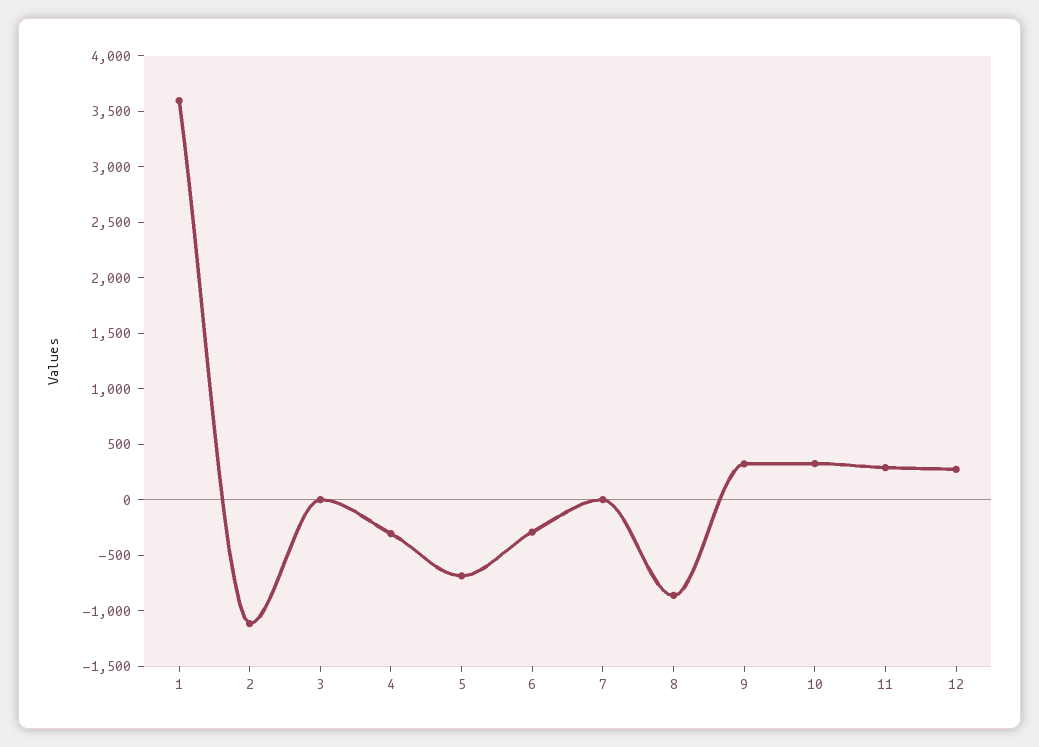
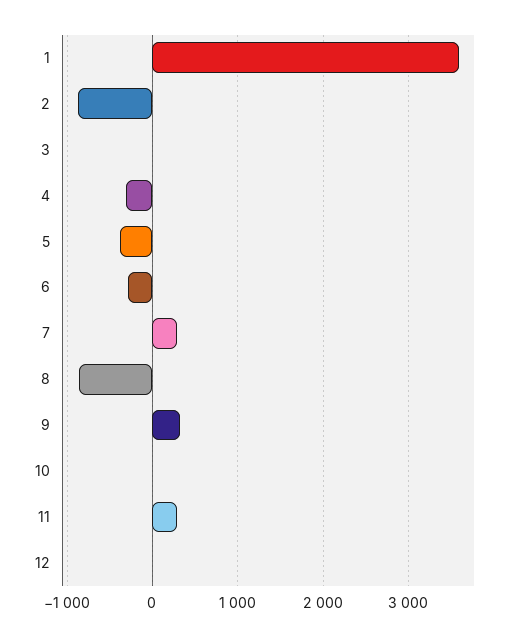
  {
    "1": 3600,
-   "2": -1100,
+   "2": -900,
    "3": 0,
    "4": -300,
-   "5": -700,
+   "5": -400,
    "6": -300,
-   "7": 0,
+   "7": 300,
    "8": -900,
    "9": 300,
-   "10": 300,
+   "10": 0,
    "11": 300,
-   "12": 300
+   "12": 0
  }

